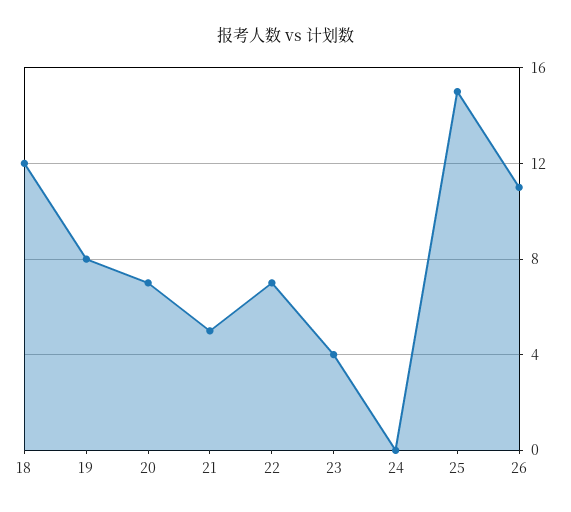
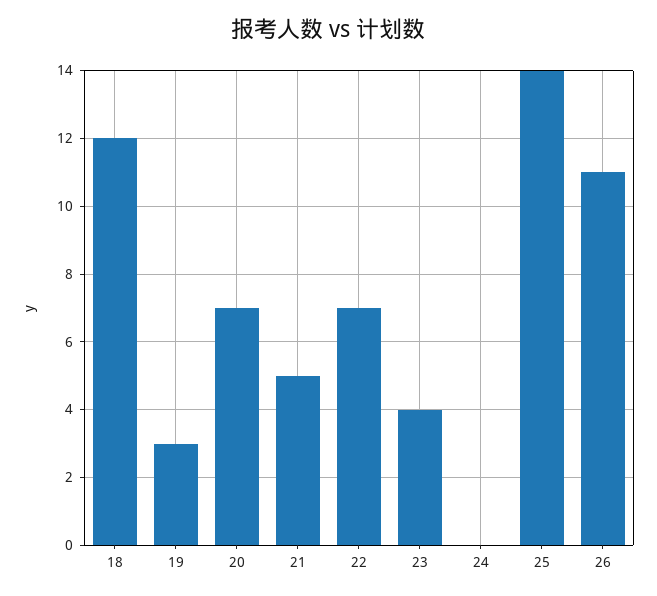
  {
    "18": 12,
-   "19": 8,
+   "19": 3,
    "20": 7,
    "21": 5,
    "22": 7,
    "23": 4,
    "24": 0,
-   "25": 15,
+   "25": 14,
    "26": 11
  }

